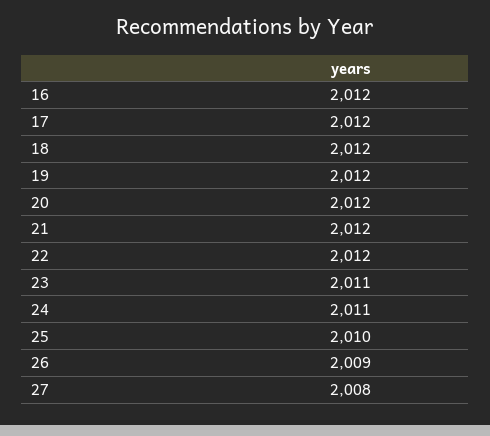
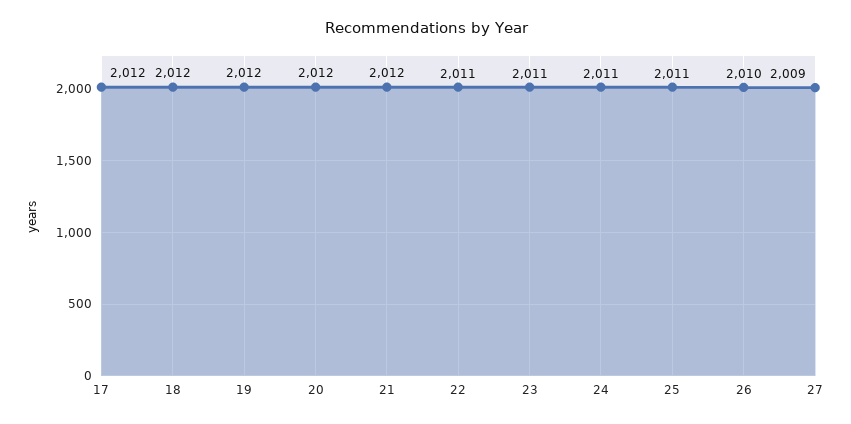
  {
-   "16": 2012,
    "17": 2012,
    "18": 2012,
    "19": 2012,
    "20": 2012,
    "21": 2012,
-   "22": 2012,
+   "22": 2011,
    "23": 2011,
    "24": 2011,
-   "25": 2010,
+   "25": 2011,
-   "26": 2009,
+   "26": 2010,
-   "27": 2008
+   "27": 2009
  }

